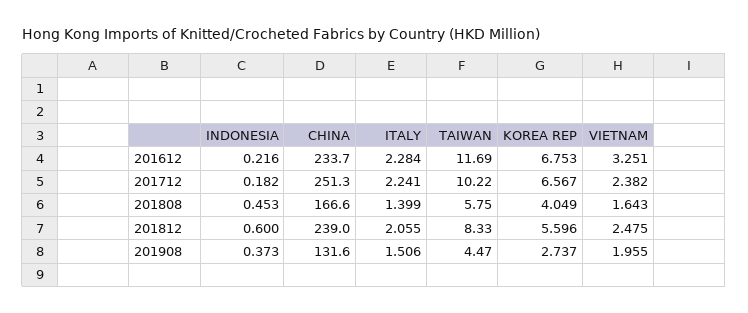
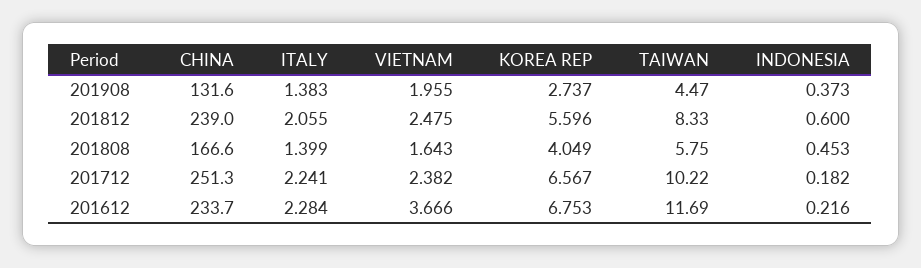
  {
    "INDONESIA": {
      "201612": 0.216,
      "201712": 0.182,
      "201808": 0.453,
      "201812": 0.6,
      "201908": 0.373
    },
    "CHINA": {
      "201612": 233.7,
      "201712": 251.3,
      "201808": 166.6,
      "201812": 239,
      "201908": 131.6
    },
    "ITALY": {
      "201612": 2.284,
      "201712": 2.241,
      "201808": 1.399,
      "201812": 2.055,
-     "201908": 1.506
+     "201908": 1.383
    },
    "TAIWAN": {
      "201612": 11.69,
      "201712": 10.22,
      "201808": 5.75,
      "201812": 8.33,
      "201908": 4.47
    },
    "KOREA REP": {
      "201612": 6.753,
      "201712": 6.567,
      "201808": 4.049,
      "201812": 5.596,
      "201908": 2.737
    },
    "VIETNAM": {
-     "201612": 3.251,
+     "201612": 3.666,
      "201712": 2.382,
      "201808": 1.643,
      "201812": 2.475,
      "201908": 1.955
    }
  }

